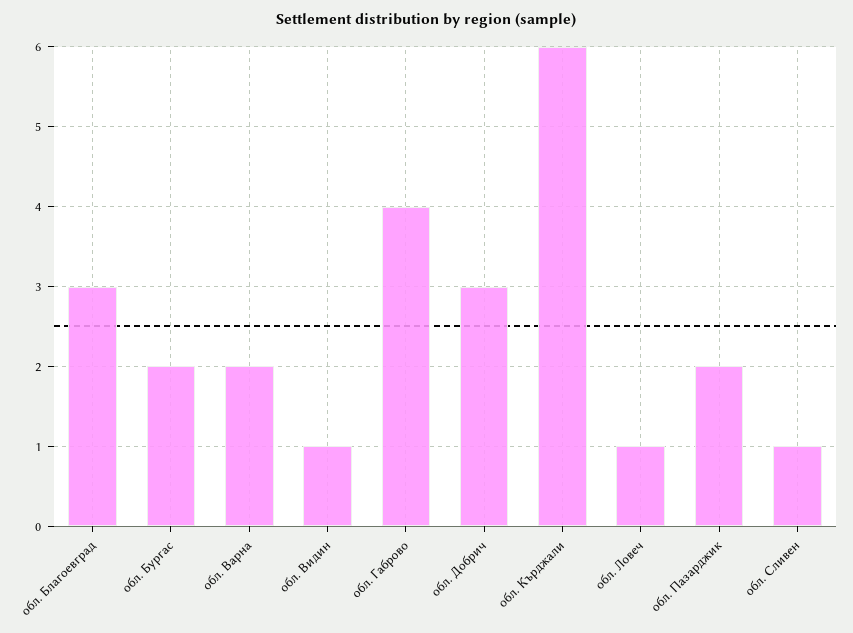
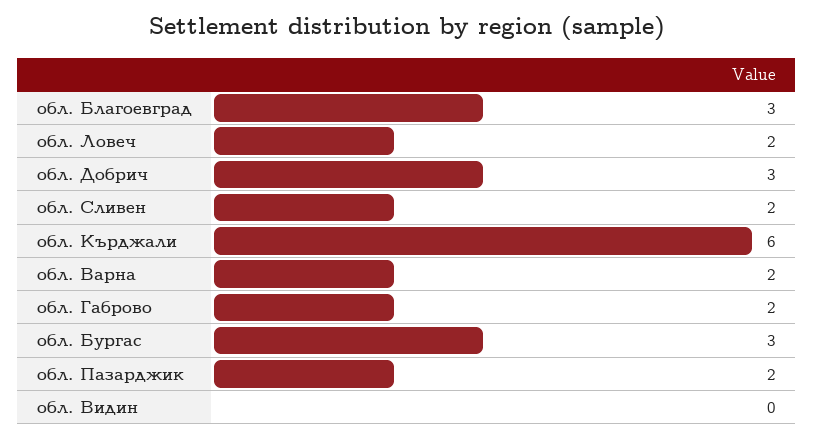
  {
    "обл. Благоевград": 3,
-   "обл. Бургас": 2,
+   "обл. Бургас": 3,
    "обл. Варна": 2,
-   "обл. Видин": 1,
+   "обл. Видин": 0,
-   "обл. Габрово": 4,
+   "обл. Габрово": 2,
    "обл. Добрич": 3,
    "обл. Кърджали": 6,
-   "обл. Ловеч": 1,
+   "обл. Ловеч": 2,
    "обл. Пазарджик": 2,
-   "обл. Сливен": 1
+   "обл. Сливен": 2
  }

